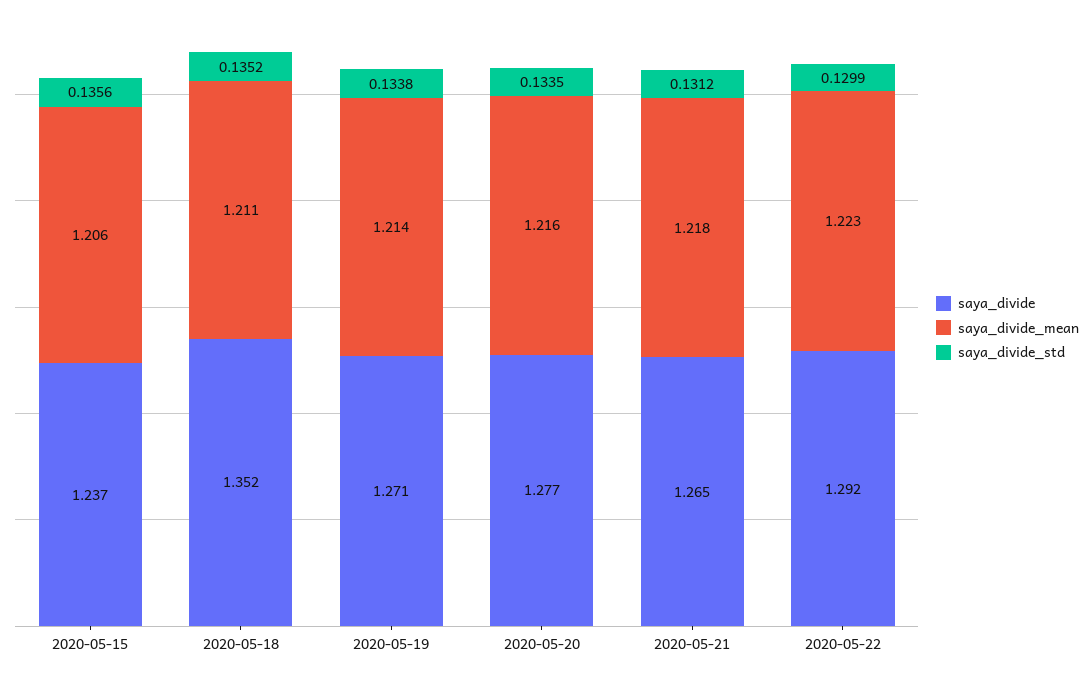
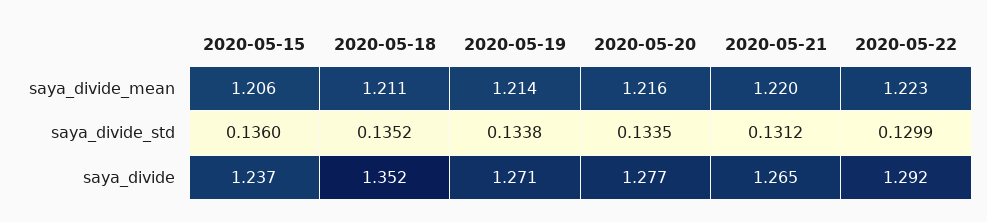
  {
    "saya_divide": {
      "2020-05-15": 1.237,
      "2020-05-18": 1.352,
      "2020-05-19": 1.271,
      "2020-05-20": 1.277,
      "2020-05-21": 1.265,
      "2020-05-22": 1.292
    },
    "saya_divide_mean": {
      "2020-05-15": 1.206,
      "2020-05-18": 1.211,
      "2020-05-19": 1.214,
      "2020-05-20": 1.216,
-     "2020-05-21": 1.218,
+     "2020-05-21": 1.22,
      "2020-05-22": 1.223
    },
    "saya_divide_std": {
-     "2020-05-15": 0.1356,
+     "2020-05-15": 0.136,
      "2020-05-18": 0.1352,
      "2020-05-19": 0.1338,
      "2020-05-20": 0.1335,
      "2020-05-21": 0.1312,
      "2020-05-22": 0.1299
    }
  }

